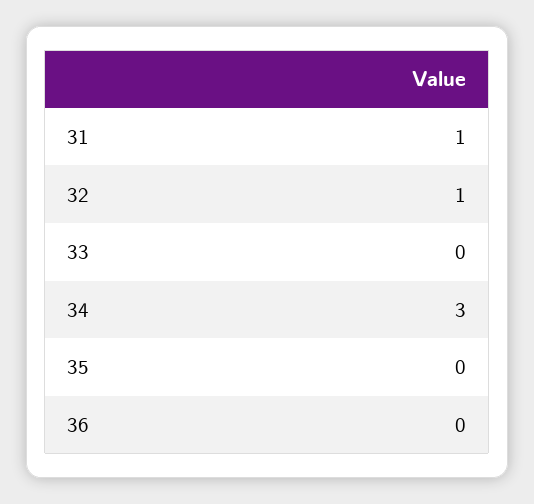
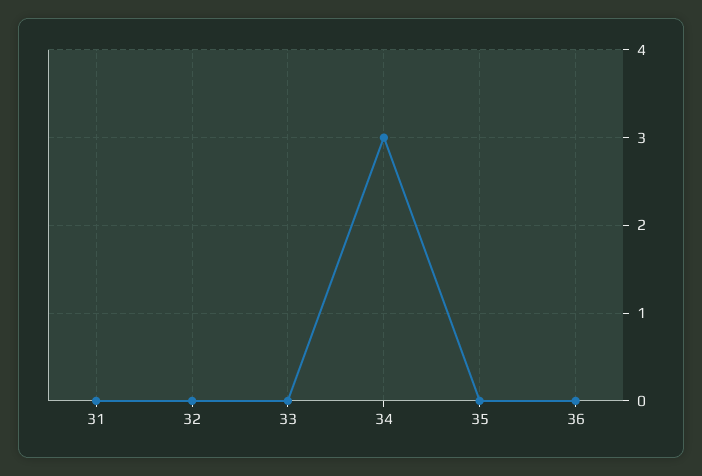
  {
-   "31": 1,
+   "31": 0,
-   "32": 1,
+   "32": 0,
    "33": 0,
    "34": 3,
    "35": 0,
    "36": 0
  }

